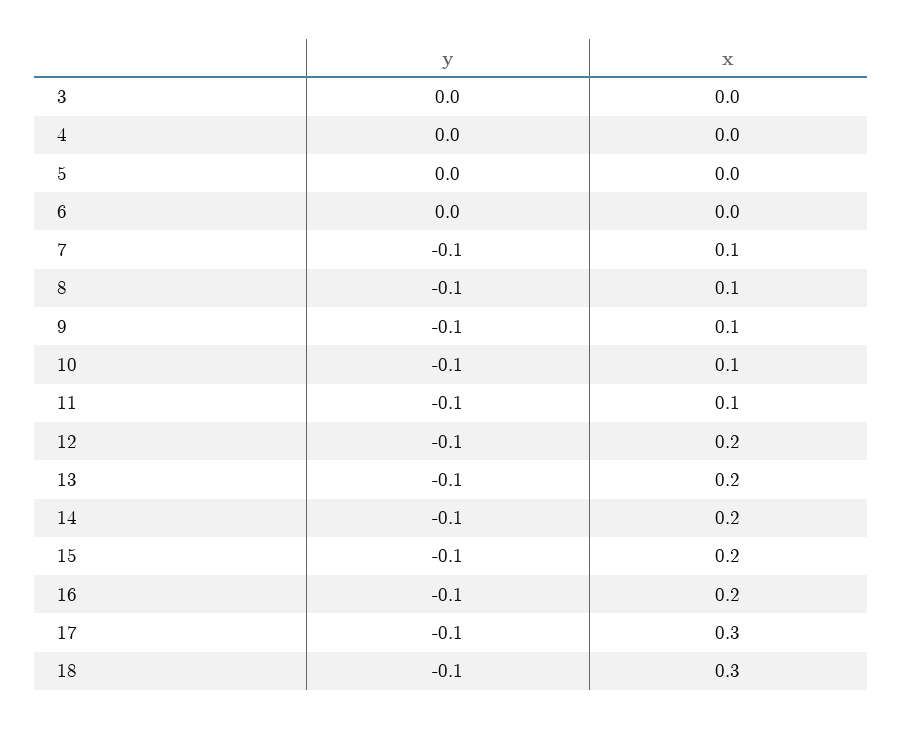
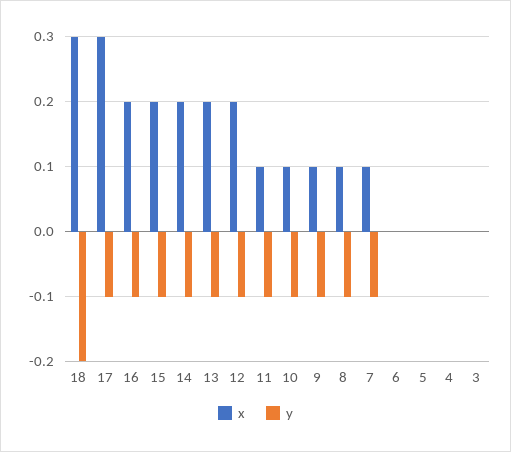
  {
    "y": {
      "3": 0,
      "4": 0,
      "5": 0,
      "6": 0,
      "7": -0.1,
      "8": -0.1,
      "9": -0.1,
      "10": -0.1,
      "11": -0.1,
      "12": -0.1,
      "13": -0.1,
      "14": -0.1,
      "15": -0.1,
      "16": -0.1,
      "17": -0.1,
-     "18": -0.1
+     "18": -0.2
    },
    "x": {
      "3": 0,
      "4": 0,
      "5": 0,
      "6": 0,
      "7": 0.1,
      "8": 0.1,
      "9": 0.1,
      "10": 0.1,
      "11": 0.1,
      "12": 0.2,
      "13": 0.2,
      "14": 0.2,
      "15": 0.2,
      "16": 0.2,
      "17": 0.3,
      "18": 0.3
    }
  }

